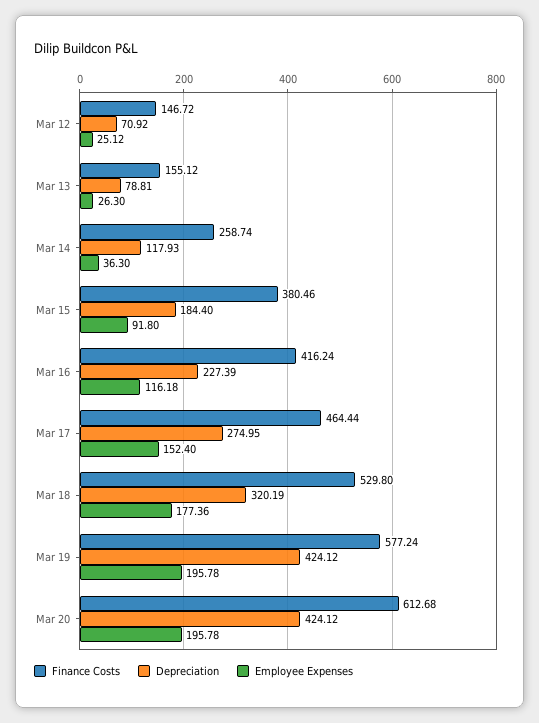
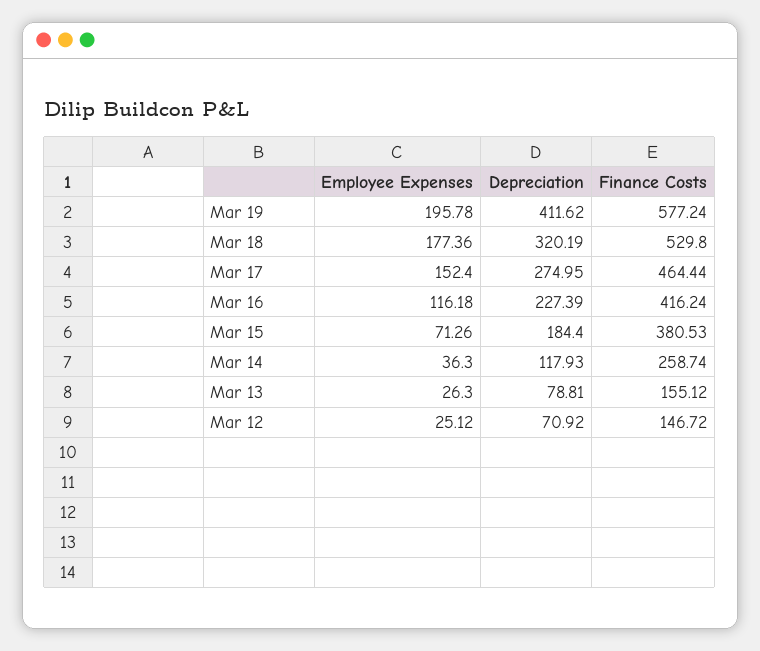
  {
    "Finance Costs": {
      "Mar 12": 146.72,
      "Mar 13": 155.12,
      "Mar 14": 258.74,
-     "Mar 15": 380.46,
+     "Mar 15": 380.53,
      "Mar 16": 416.24,
      "Mar 17": 464.44,
      "Mar 18": 529.8,
-     "Mar 19": 577.24,
+     "Mar 19": 577.24
-     "Mar 20": 612.68
    },
    "Depreciation": {
      "Mar 12": 70.92,
      "Mar 13": 78.81,
      "Mar 14": 117.93,
      "Mar 15": 184.4,
      "Mar 16": 227.39,
      "Mar 17": 274.95,
      "Mar 18": 320.19,
-     "Mar 19": 424.12,
+     "Mar 19": 411.62
-     "Mar 20": 424.12
    },
    "Employee Expenses": {
      "Mar 12": 25.12,
      "Mar 13": 26.3,
      "Mar 14": 36.3,
-     "Mar 15": 91.8,
+     "Mar 15": 71.26,
      "Mar 16": 116.18,
      "Mar 17": 152.4,
      "Mar 18": 177.36,
-     "Mar 19": 195.78,
+     "Mar 19": 195.78
-     "Mar 20": 195.78
    }
  }

